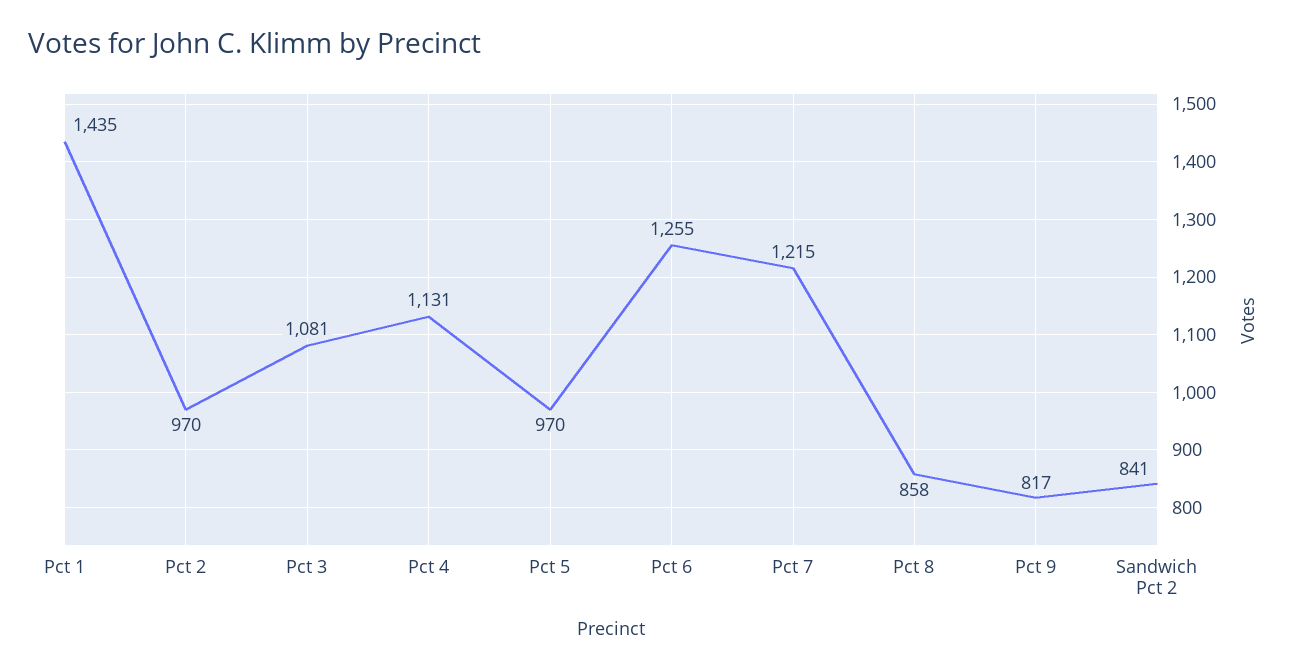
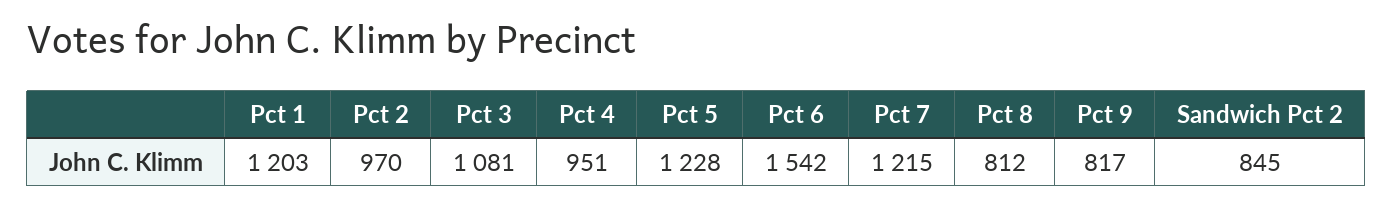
  {
-   "Pct 1": 1435,
+   "Pct 1": 1203,
    "Pct 2": 970,
    "Pct 3": 1081,
-   "Pct 4": 1131,
+   "Pct 4": 951,
-   "Pct 5": 970,
+   "Pct 5": 1228,
-   "Pct 6": 1255,
+   "Pct 6": 1542,
    "Pct 7": 1215,
-   "Pct 8": 858,
+   "Pct 8": 812,
    "Pct 9": 817,
-   "Sandwich Pct 2": 841
+   "Sandwich Pct 2": 845
  }

